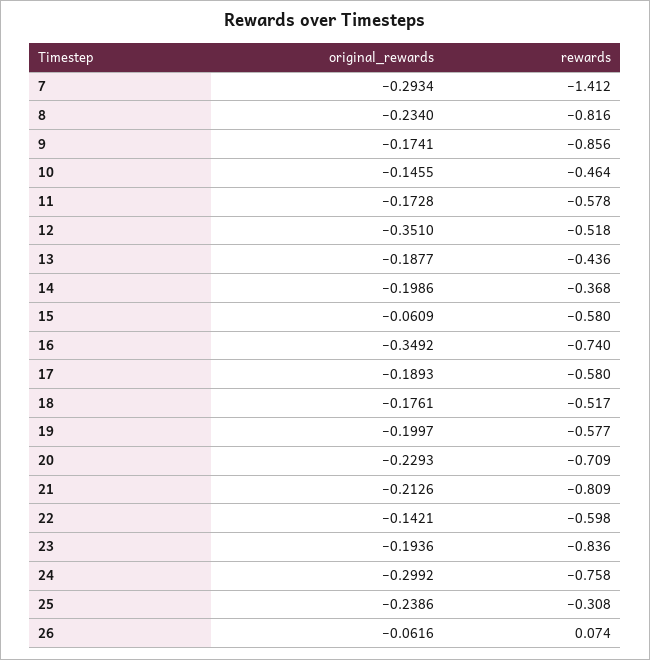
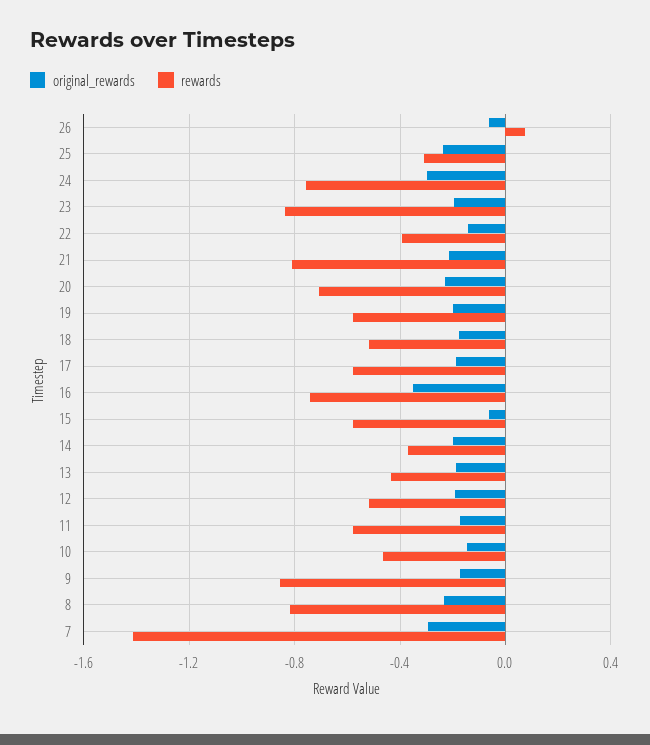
  {
    "original_rewards": {
      "7": -0.2934,
      "8": -0.234,
      "9": -0.1741,
      "10": -0.1455,
      "11": -0.1728,
-     "12": -0.351,
+     "12": -0.2,
      "13": -0.1877,
      "14": -0.1986,
      "15": -0.0609,
      "16": -0.3492,
      "17": -0.1893,
      "18": -0.1761,
      "19": -0.1997,
      "20": -0.2293,
      "21": -0.2126,
      "22": -0.1421,
      "23": -0.1936,
      "24": -0.2992,
      "25": -0.2386,
      "26": -0.0616
    },
    "rewards": {
      "7": -1.412,
      "8": -0.816,
      "9": -0.856,
      "10": -0.464,
      "11": -0.578,
      "12": -0.518,
      "13": -0.436,
      "14": -0.368,
      "15": -0.58,
      "16": -0.74,
      "17": -0.58,
      "18": -0.517,
      "19": -0.577,
      "20": -0.709,
      "21": -0.809,
-     "22": -0.598,
+     "22": -0.4,
      "23": -0.836,
      "24": -0.758,
      "25": -0.308,
      "26": 0.074
    }
  }

